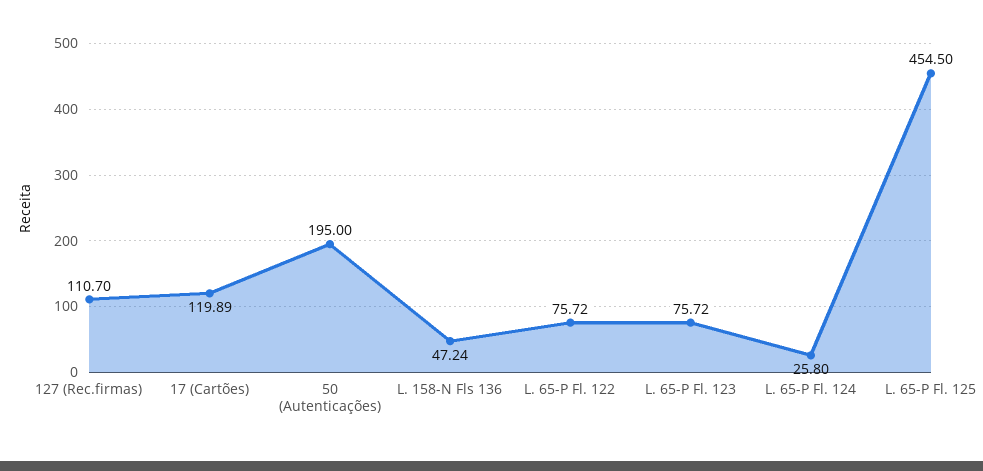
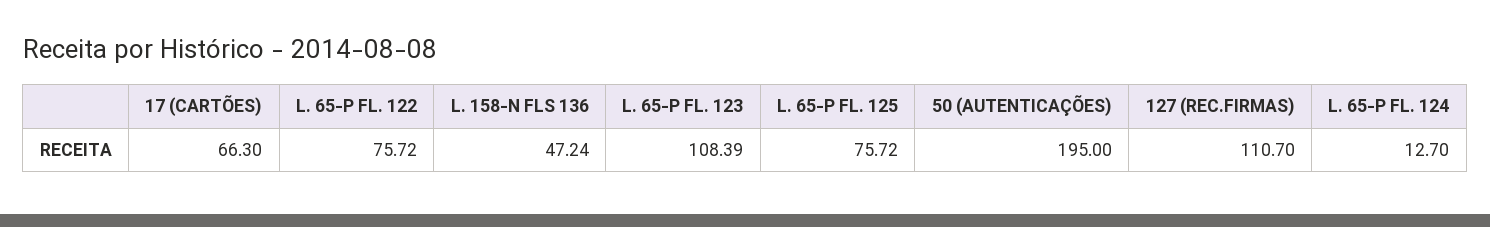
  {
    "127 (Rec.firmas)": 110.7,
-   "17 (Cartões)": 119.89,
+   "17 (Cartões)": 66.3,
    "50 (Autenticações)": 195,
    "L. 158-N Fls 136": 47.24,
    "L. 65-P Fl. 122": 75.72,
-   "L. 65-P Fl. 123": 75.72,
+   "L. 65-P Fl. 123": 108.39,
-   "L. 65-P Fl. 124": 25.8,
+   "L. 65-P Fl. 124": 12.7,
-   "L. 65-P Fl. 125": 454.5
+   "L. 65-P Fl. 125": 75.72
  }

